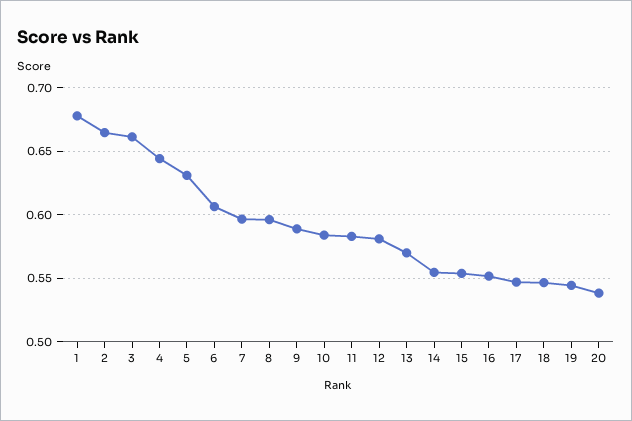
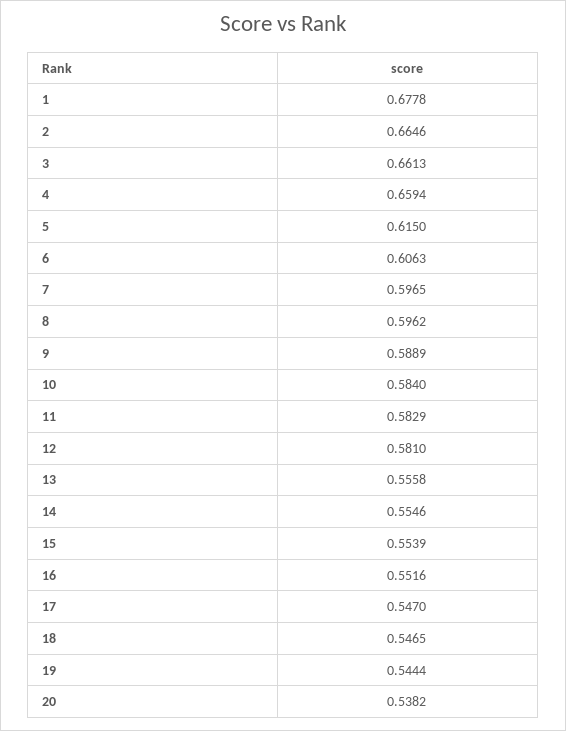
  {
    "1": 0.6778,
    "2": 0.6646,
    "3": 0.6613,
-   "4": 0.645,
+   "4": 0.6594,
-   "5": 0.63,
+   "5": 0.615,
    "6": 0.6063,
    "7": 0.5965,
    "8": 0.5962,
    "9": 0.5889,
    "10": 0.584,
    "11": 0.5829,
    "12": 0.581,
-   "13": 0.57,
+   "13": 0.5558,
    "14": 0.5546,
    "15": 0.5539,
    "16": 0.5516,
    "17": 0.547,
    "18": 0.5465,
    "19": 0.5444,
    "20": 0.5382
  }

